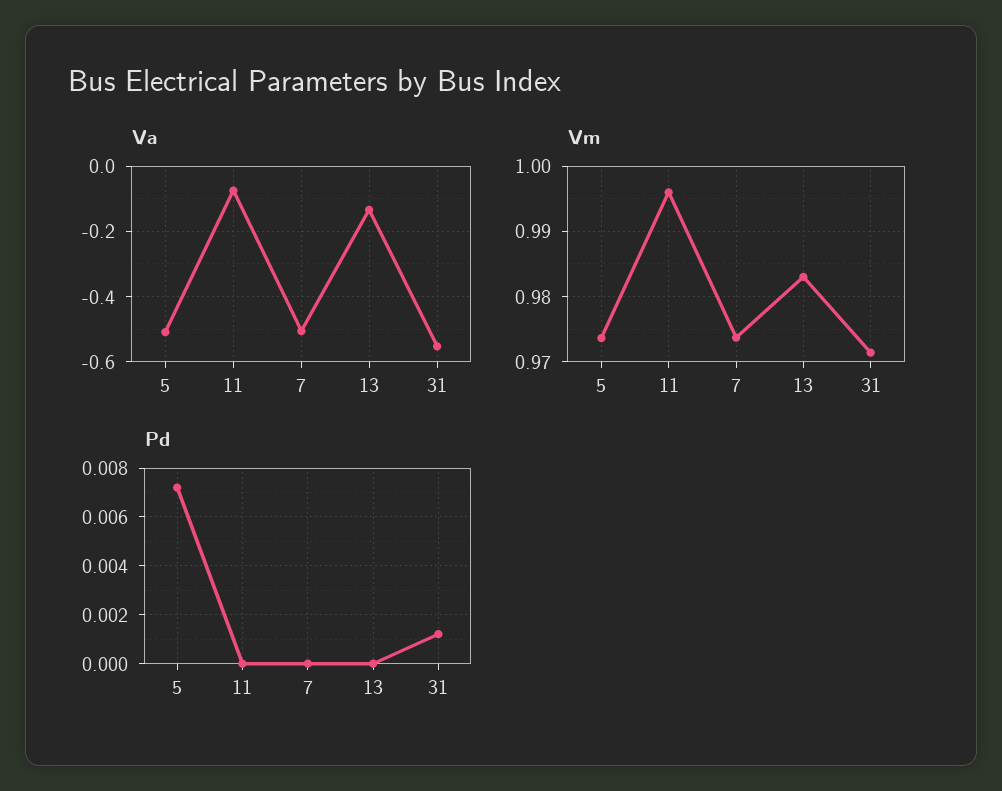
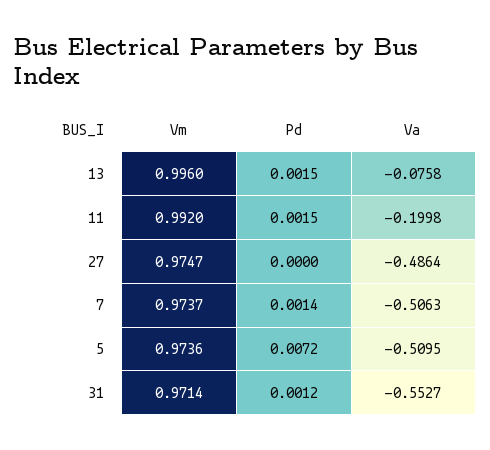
  {
    "Va": {
      "5": -0.5095,
-     "11": -0.08,
+     "11": -0.1998,
      "7": -0.5063,
-     "13": -0.14,
+     "13": -0.0758,
-     "31": -0.5527
+     "31": -0.5527,
+     "27": -0.4864
    },
    "Vm": {
      "5": 0.9736,
-     "11": 0.996,
+     "11": 0.992,
      "7": 0.9737,
-     "13": 0.983,
+     "13": 0.996,
-     "31": 0.9714
+     "31": 0.9714,
+     "27": 0.9747
    },
    "Pd": {
      "5": 0.0072,
-     "11": 0,
+     "11": 0.0015,
-     "7": 0,
+     "7": 0.0014,
-     "13": 0,
+     "13": 0.0015,
-     "31": 0.0012
+     "31": 0.0012,
+     "27": 0
    }
  }

